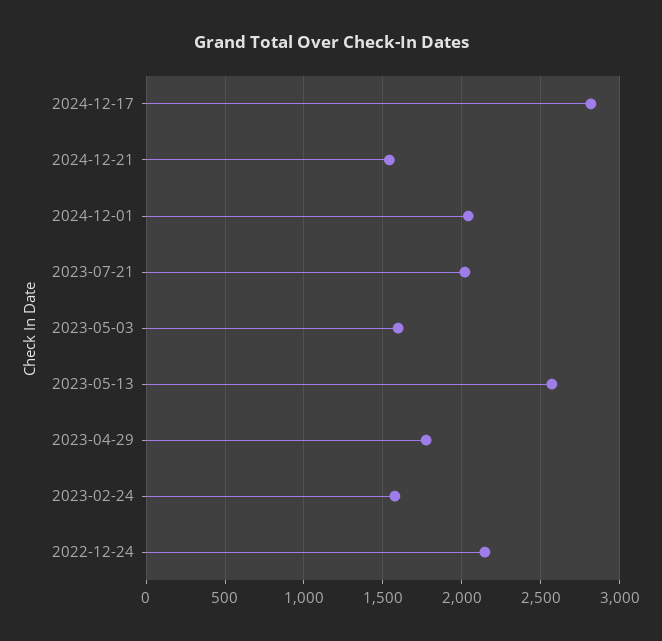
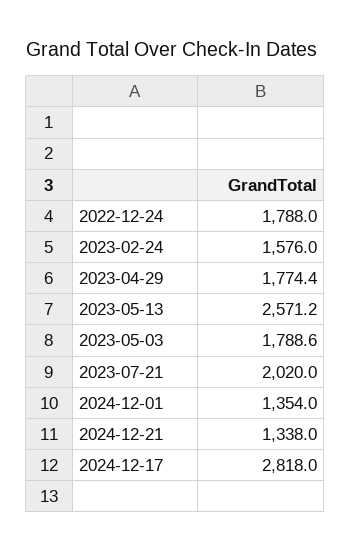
  {
    "2024-12-17": 2818,
-   "2024-12-21": 1550,
+   "2024-12-21": 1338,
-   "2024-12-01": 2050,
+   "2024-12-01": 1354,
    "2023-07-21": 2020,
-   "2023-05-03": 1600,
+   "2023-05-03": 1788.6,
    "2023-05-13": 2571.2,
    "2023-04-29": 1774.4,
    "2023-02-24": 1576,
-   "2022-12-24": 2150
+   "2022-12-24": 1788
  }

